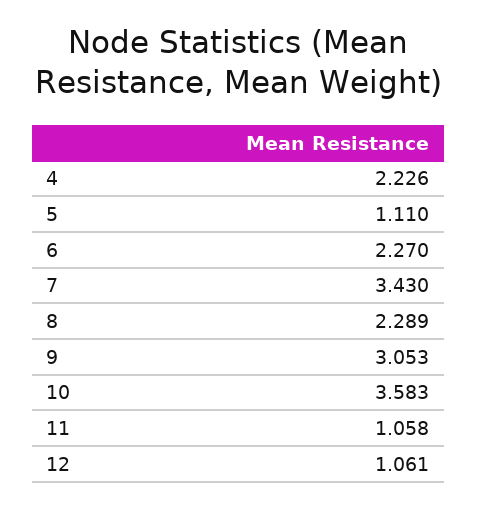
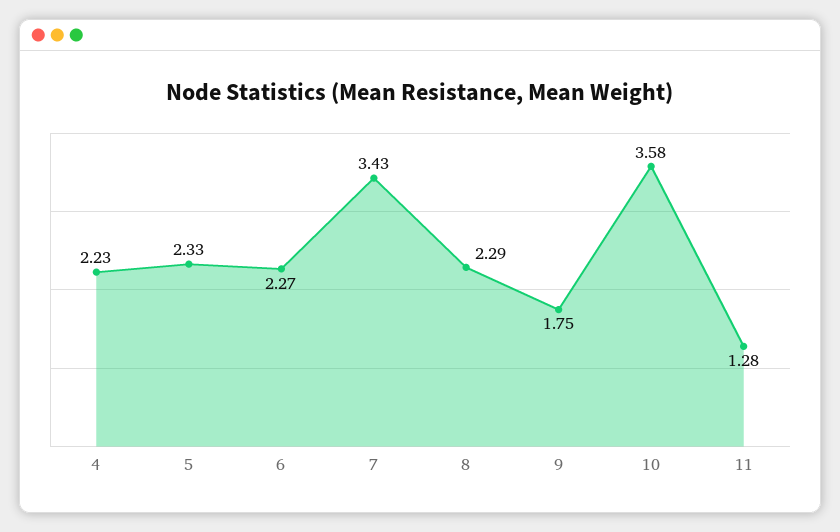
  {
    "4": 2.226,
-   "5": 1.11,
+   "5": 2.33,
    "6": 2.27,
    "7": 3.43,
    "8": 2.289,
-   "9": 3.053,
+   "9": 1.75,
    "10": 3.583,
-   "11": 1.058,
+   "11": 1.28
-   "12": 1.061
  }

